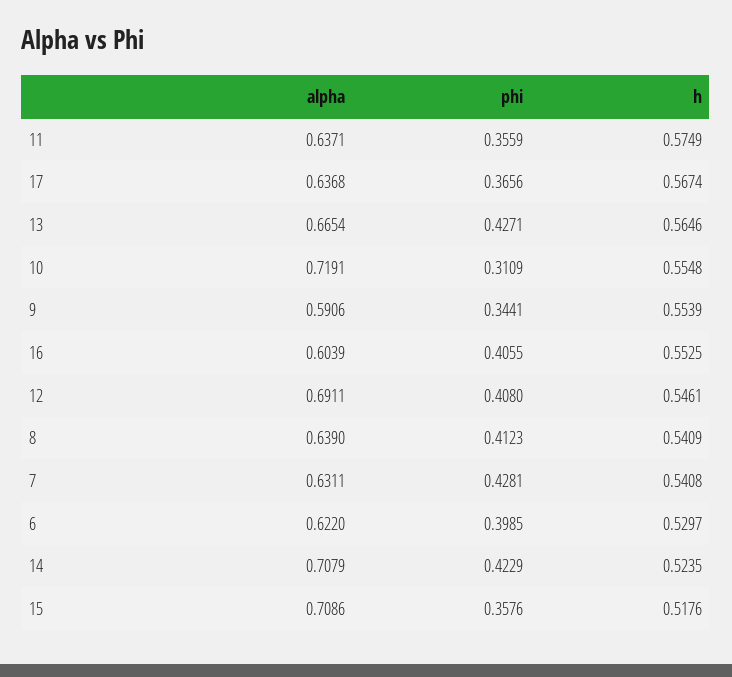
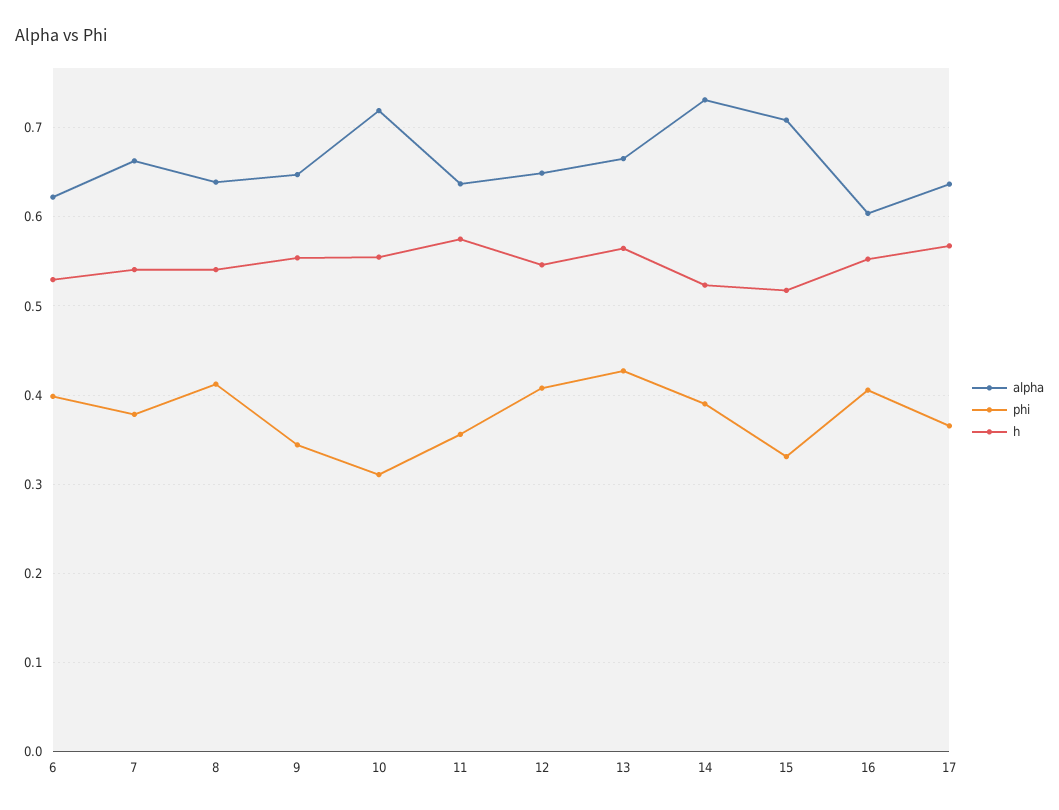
  {
    "alpha": {
      "11": 0.6371,
      "17": 0.6368,
      "13": 0.6654,
      "10": 0.7191,
-     "9": 0.5906,
+     "9": 0.65,
      "16": 0.6039,
-     "12": 0.6911,
+     "12": 0.65,
      "8": 0.639,
-     "7": 0.6311,
+     "7": 0.66,
      "6": 0.622,
-     "14": 0.7079,
+     "14": 0.73,
      "15": 0.7086
    },
    "phi": {
      "11": 0.3559,
      "17": 0.3656,
      "13": 0.4271,
      "10": 0.3109,
      "9": 0.3441,
      "16": 0.4055,
      "12": 0.408,
      "8": 0.4123,
-     "7": 0.4281,
+     "7": 0.38,
      "6": 0.3985,
-     "14": 0.4229,
+     "14": 0.39,
-     "15": 0.3576
+     "15": 0.33
    },
    "h": {
      "11": 0.5749,
      "17": 0.5674,
      "13": 0.5646,
      "10": 0.5548,
      "9": 0.5539,
      "16": 0.5525,
      "12": 0.5461,
      "8": 0.5409,
      "7": 0.5408,
      "6": 0.5297,
      "14": 0.5235,
      "15": 0.5176
    }
  }

